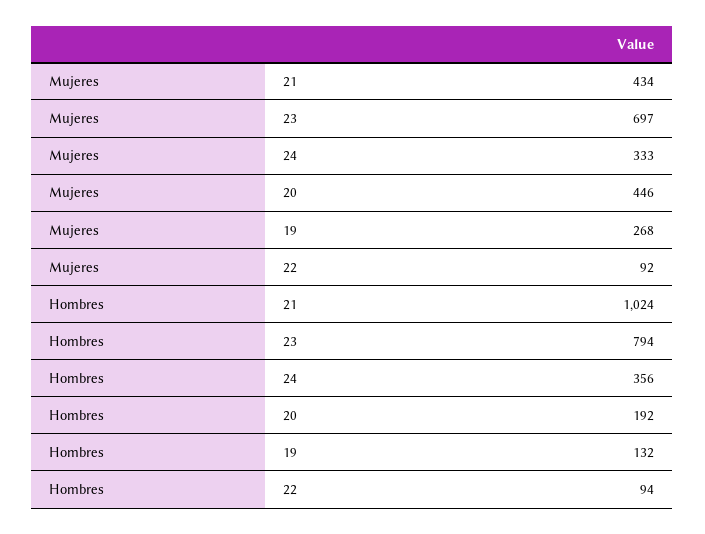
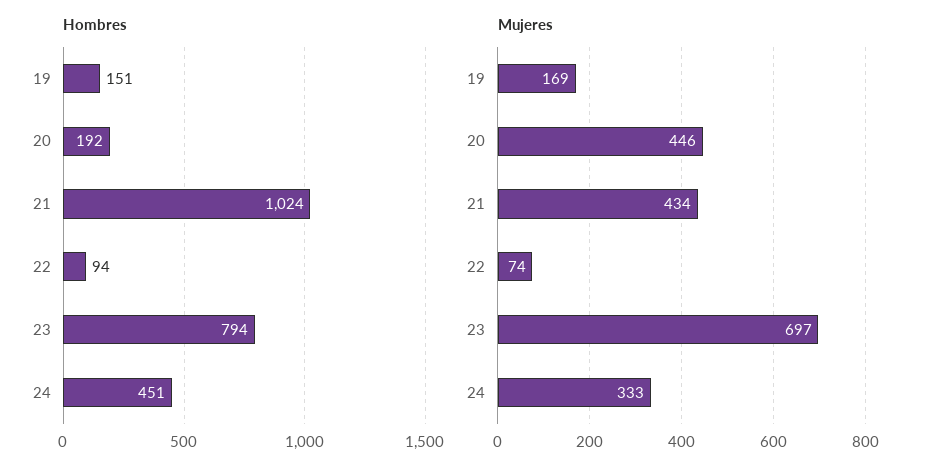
  {
    "Mujeres": {
      "21": 434,
      "23": 697,
      "24": 333,
      "20": 446,
-     "19": 268,
+     "19": 169,
-     "22": 92
+     "22": 74
    },
    "Hombres": {
      "21": 1024,
      "23": 794,
-     "24": 356,
+     "24": 451,
      "20": 192,
-     "19": 132,
+     "19": 151,
      "22": 94
    }
  }

